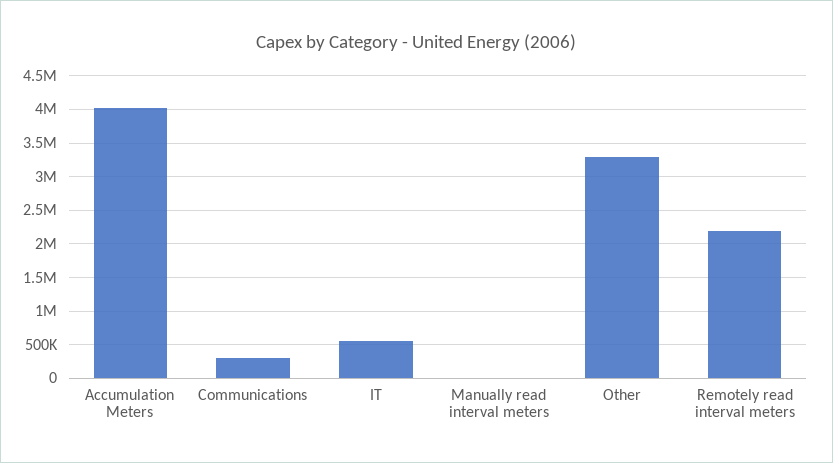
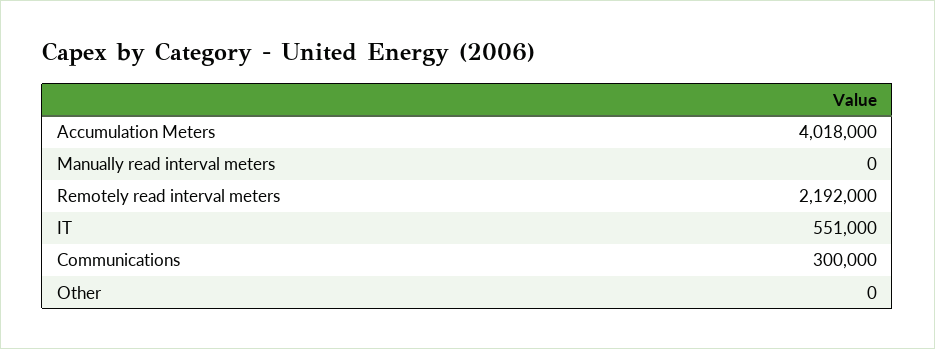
  {
    "Accumulation Meters": 4018000,
    "Communications": 300000,
    "IT": 551000,
    "Manually read interval meters": 0,
-   "Other": 3300000,
+   "Other": 0,
    "Remotely read interval meters": 2192000
  }

